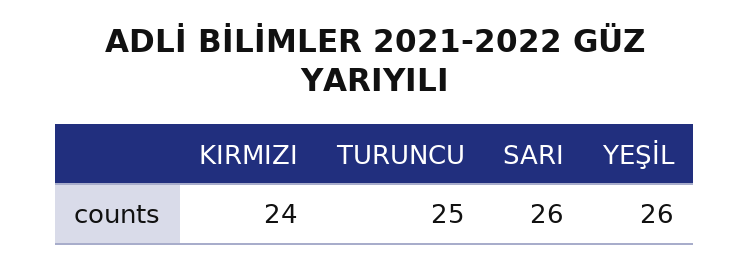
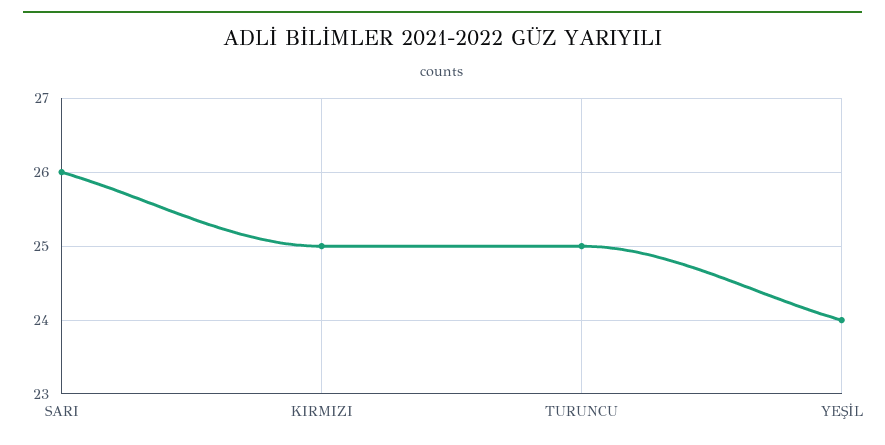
  {
-   "KIRMIZI": 24,
+   "KIRMIZI": 25,
    "TURUNCU": 25,
    "SARI": 26,
-   "YEŞİL": 26
+   "YEŞİL": 24
  }

